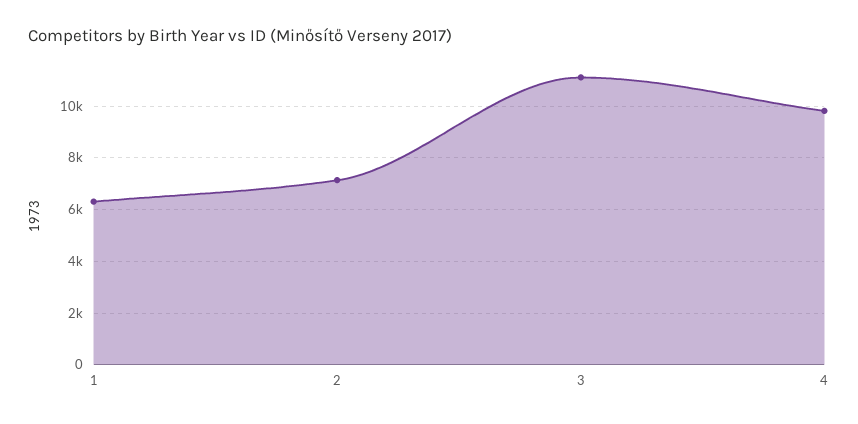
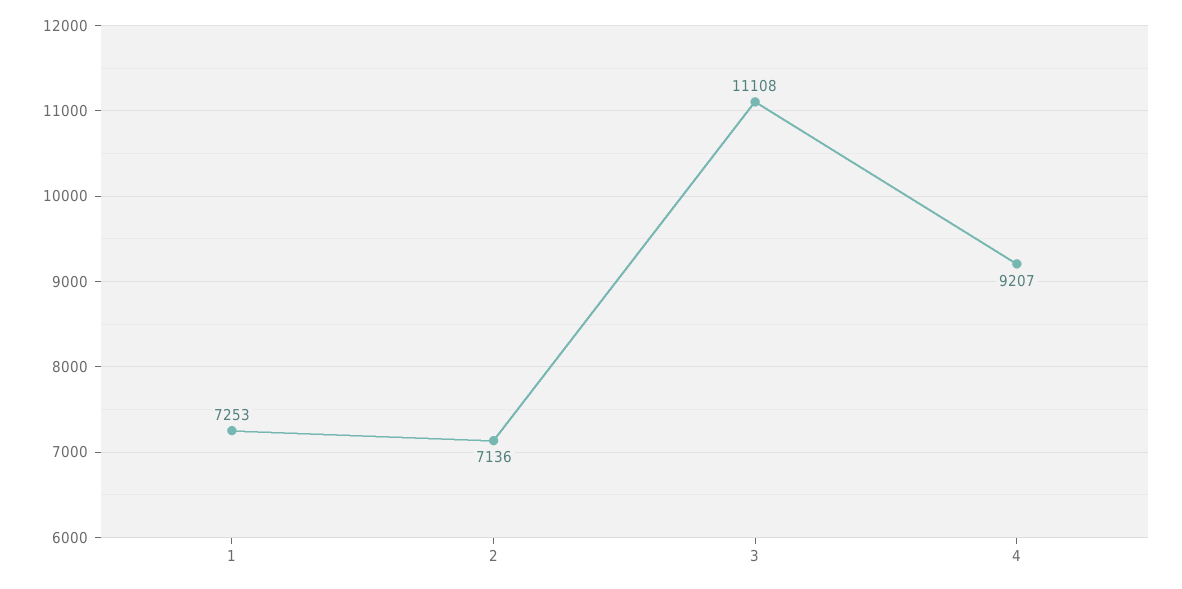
  {
-   "1": 6250,
+   "1": 7253,
    "2": 7136,
    "3": 11108,
-   "4": 9750
+   "4": 9207
  }

